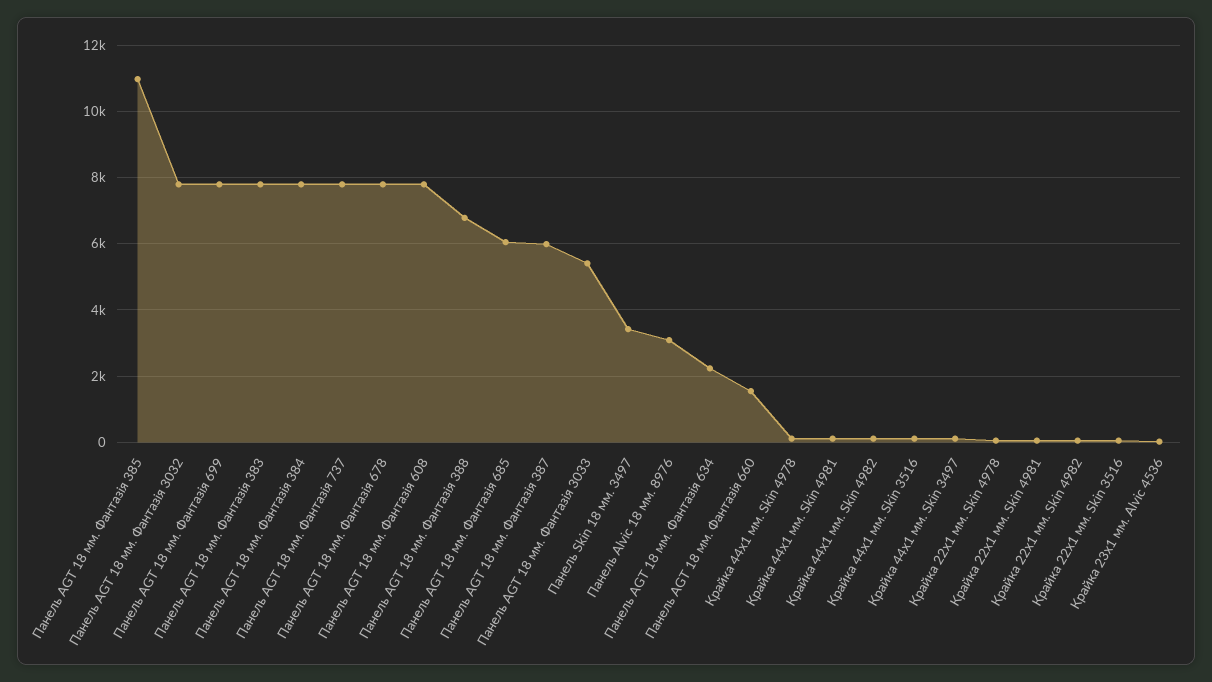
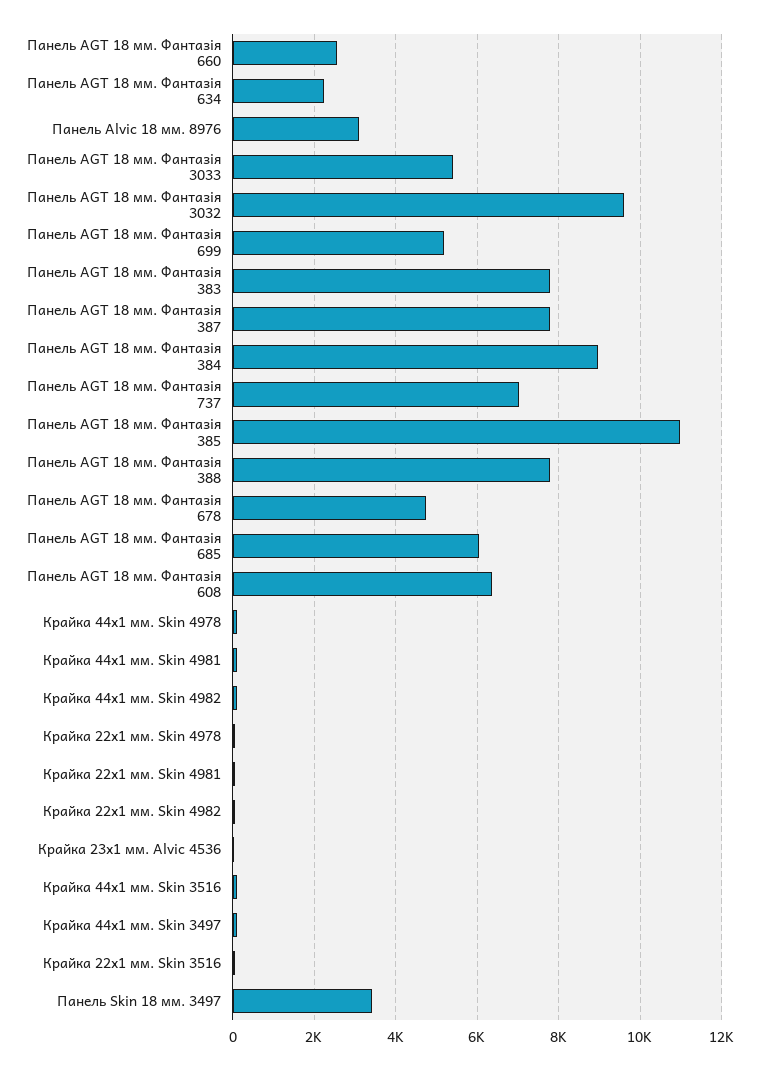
  {
    "Панель AGT 18 мм. Фантазія 385": 11000,
-   "Панель AGT 18 мм. Фантазія 3032": 7800,
+   "Панель AGT 18 мм. Фантазія 3032": 9600,
-   "Панель AGT 18 мм. Фантазія 699": 7800,
+   "Панель AGT 18 мм. Фантазія 699": 5200,
    "Панель AGT 18 мм. Фантазія 383": 7800,
-   "Панель AGT 18 мм. Фантазія 384": 7800,
+   "Панель AGT 18 мм. Фантазія 384": 9000,
-   "Панель AGT 18 мм. Фантазія 737": 7800,
+   "Панель AGT 18 мм. Фантазія 737": 7000,
-   "Панель AGT 18 мм. Фантазія 678": 7800,
+   "Панель AGT 18 мм. Фантазія 678": 4800,
-   "Панель AGT 18 мм. Фантазія 608": 7800,
+   "Панель AGT 18 мм. Фантазія 608": 6400,
-   "Панель AGT 18 мм. Фантазія 388": 6800,
+   "Панель AGT 18 мм. Фантазія 388": 7800,
    "Панель AGT 18 мм. Фантазія 685": 6000,
-   "Панель AGT 18 мм. Фантазія 387": 6000,
+   "Панель AGT 18 мм. Фантазія 387": 7800,
    "Панель AGT 18 мм. Фантазія 3033": 5400,
    "Панель Skin 18 мм. 3497": 3400,
    "Панель Alvic 18 мм. 8976": 3000,
    "Панель AGT 18 мм. Фантазія 634": 2200,
-   "Панель AGT 18 мм. Фантазія 660": 1600,
+   "Панель AGT 18 мм. Фантазія 660": 2600,
    "Крайка 44x1 мм. Skin 4978": 200,
    "Крайка 44x1 мм. Skin 4981": 200,
    "Крайка 44x1 мм. Skin 4982": 200,
    "Крайка 44x1 мм. Skin 3516": 200,
    "Крайка 44x1 мм. Skin 3497": 200,
    "Крайка 22x1 мм. Skin 4978": 0,
    "Крайка 22x1 мм. Skin 4981": 0,
    "Крайка 22x1 мм. Skin 4982": 0,
    "Крайка 22x1 мм. Skin 3516": 0,
    "Крайка 23x1 мм. Alvic 4536": 0
  }

